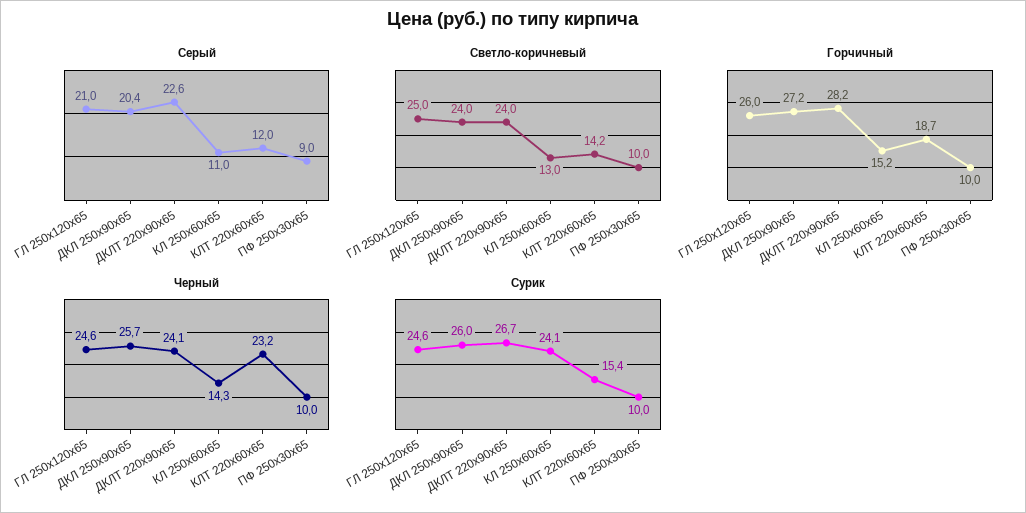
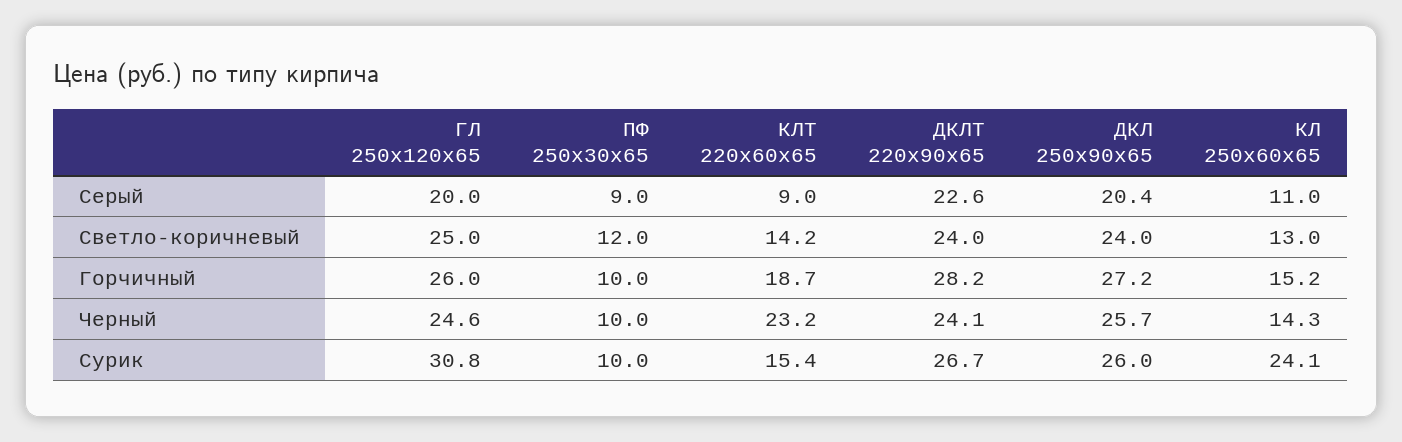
  {
    "Серый": {
-     "ГЛ 250х120х65": 21,
+     "ГЛ 250х120х65": 20,
      "ДКЛ 250х90х65": 20.4,
      "ДКЛТ 220х90х65": 22.6,
      "КЛ 250х60х65": 11,
-     "КЛТ 220х60х65": 12,
+     "КЛТ 220х60х65": 9,
      "ПФ 250х30х65": 9
    },
    "Светло-коричневый": {
      "ГЛ 250х120х65": 25,
      "ДКЛ 250х90х65": 24,
      "ДКЛТ 220х90х65": 24,
      "КЛ 250х60х65": 13,
      "КЛТ 220х60х65": 14.2,
-     "ПФ 250х30х65": 10
+     "ПФ 250х30х65": 12
    },
    "Горчичный": {
      "ГЛ 250х120х65": 26,
      "ДКЛ 250х90х65": 27.2,
      "ДКЛТ 220х90х65": 28.2,
      "КЛ 250х60х65": 15.2,
      "КЛТ 220х60х65": 18.7,
      "ПФ 250х30х65": 10
    },
    "Черный": {
      "ГЛ 250х120х65": 24.6,
      "ДКЛ 250х90х65": 25.7,
      "ДКЛТ 220х90х65": 24.1,
      "КЛ 250х60х65": 14.3,
      "КЛТ 220х60х65": 23.2,
      "ПФ 250х30х65": 10
    },
    "Сурик": {
-     "ГЛ 250х120х65": 24.6,
+     "ГЛ 250х120х65": 30.8,
      "ДКЛ 250х90х65": 26,
      "ДКЛТ 220х90х65": 26.7,
      "КЛ 250х60х65": 24.1,
      "КЛТ 220х60х65": 15.4,
      "ПФ 250х30х65": 10
    }
  }

